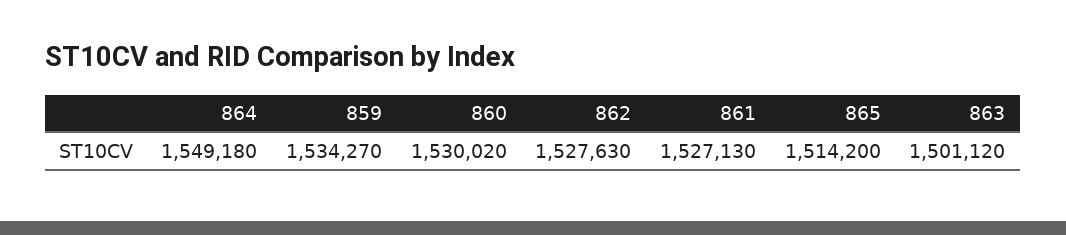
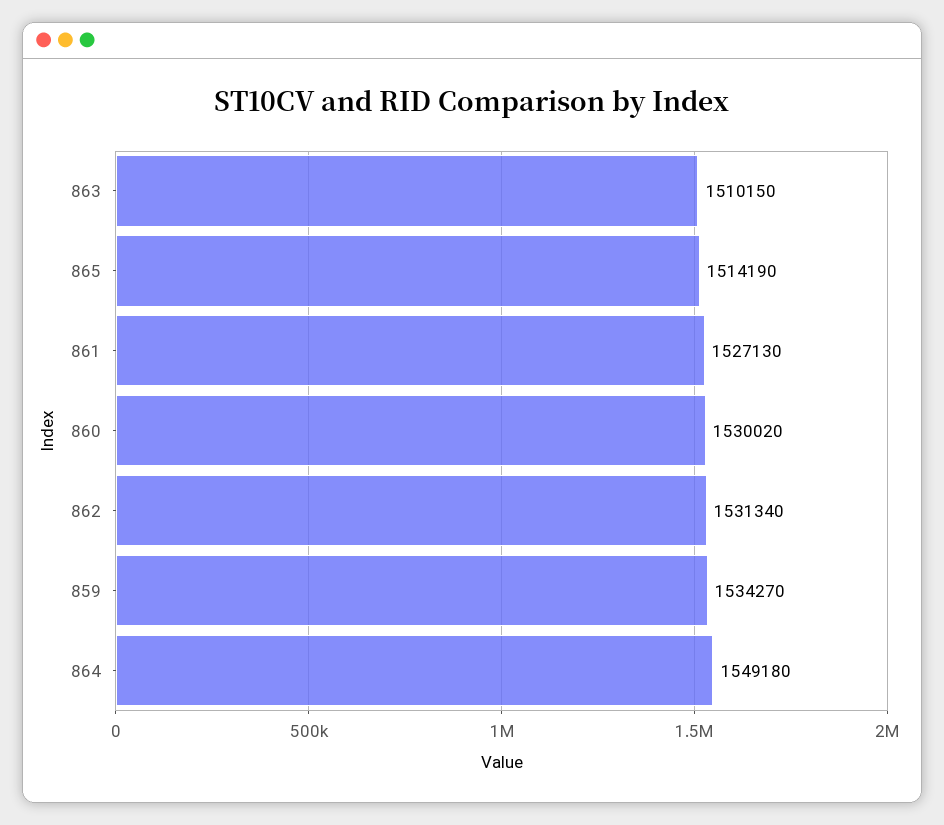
  {
    "864": 1549180,
    "859": 1534270,
    "860": 1530020,
-   "862": 1527630,
+   "862": 1531340,
    "861": 1527130,
-   "865": 1514200,
+   "865": 1514190,
-   "863": 1501120
+   "863": 1510150
  }

